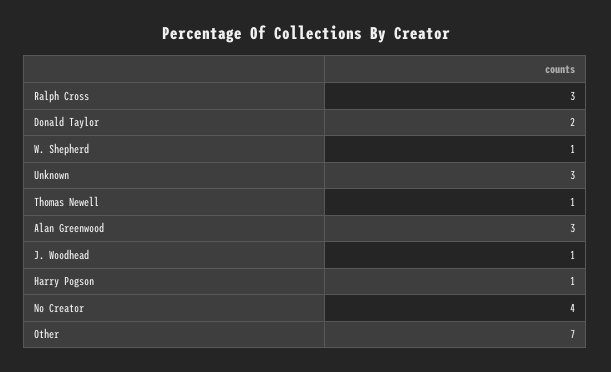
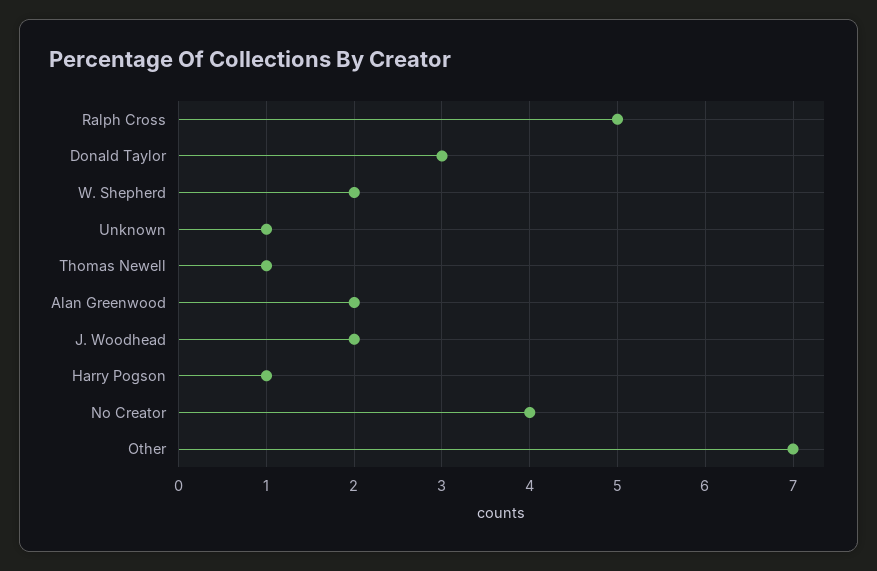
  {
-   "Ralph Cross": 3,
+   "Ralph Cross": 5,
-   "Donald Taylor": 2,
+   "Donald Taylor": 3,
-   "W. Shepherd": 1,
+   "W. Shepherd": 2,
-   "Unknown": 3,
+   "Unknown": 1,
    "Thomas Newell": 1,
-   "Alan Greenwood": 3,
+   "Alan Greenwood": 2,
-   "J. Woodhead": 1,
+   "J. Woodhead": 2,
    "Harry Pogson": 1,
    "No Creator": 4,
    "Other": 7
  }

